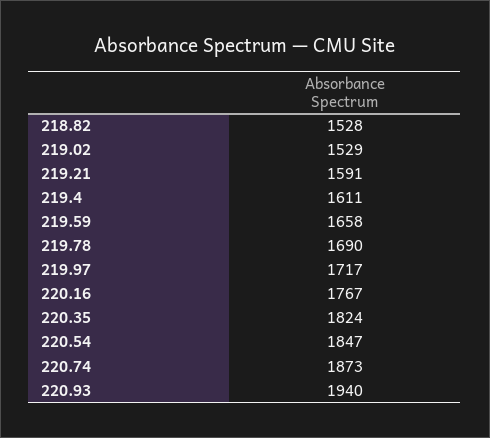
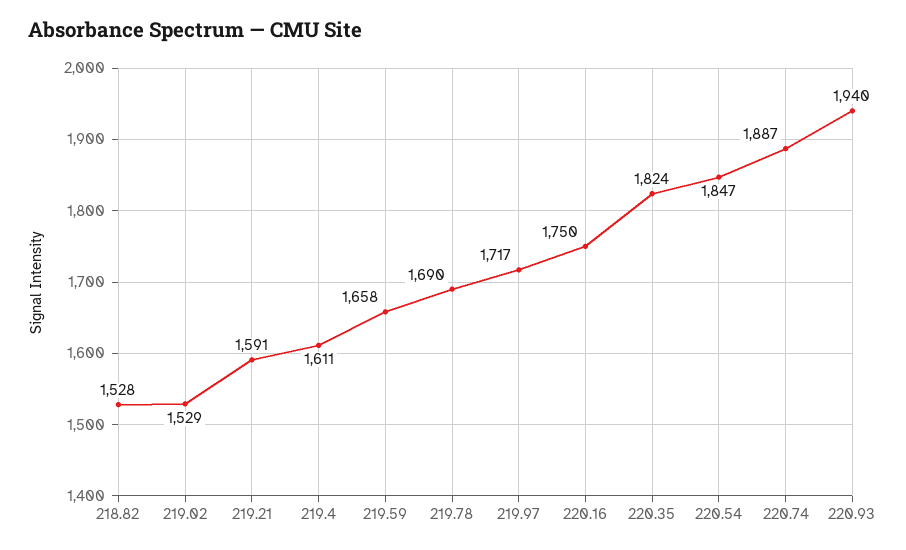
  {
    "218.82": 1528,
    "219.02": 1529,
    "219.21": 1591,
    "219.4": 1611,
    "219.59": 1658,
    "219.78": 1690,
    "219.97": 1717,
-   "220.16": 1767,
+   "220.16": 1750,
    "220.35": 1824,
    "220.54": 1847,
-   "220.74": 1873,
+   "220.74": 1887,
    "220.93": 1940
  }

